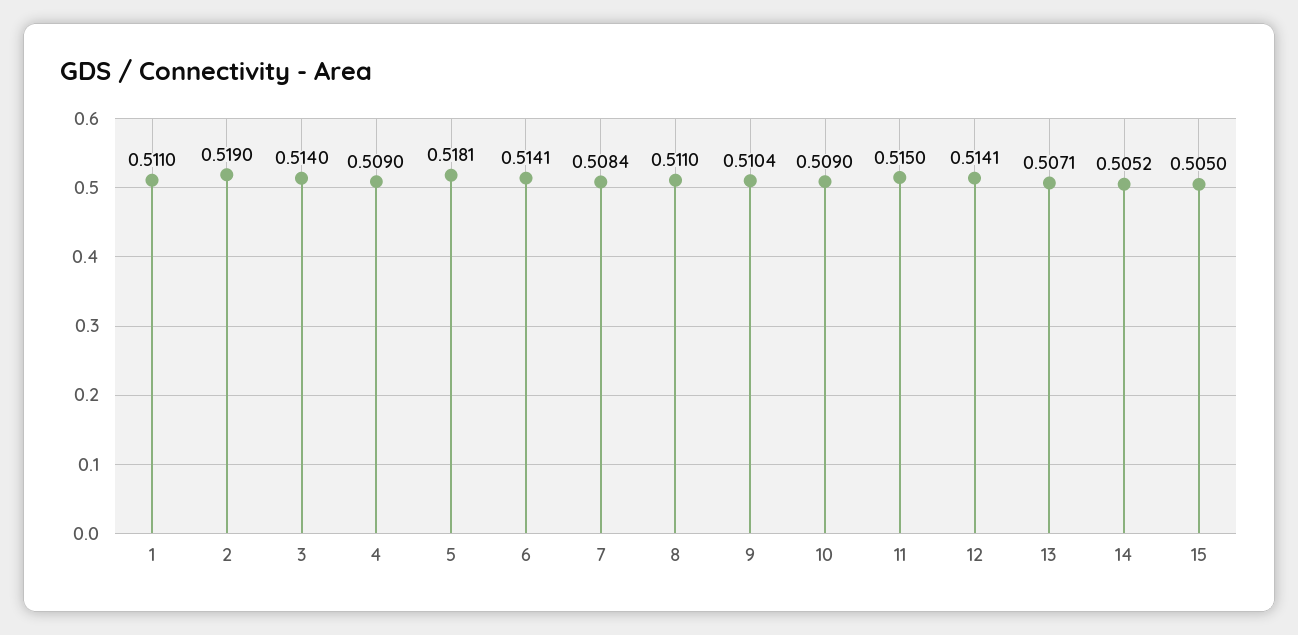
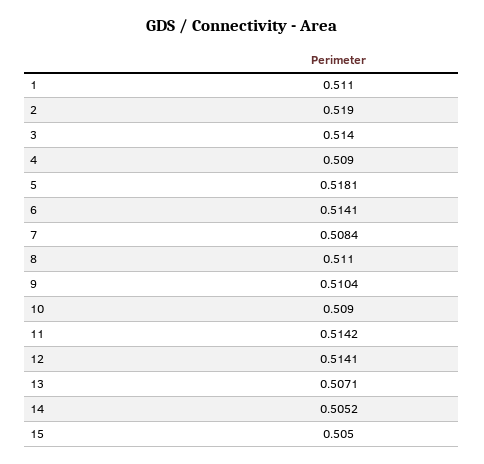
  {
    "1": 0.511,
    "2": 0.519,
    "3": 0.514,
    "4": 0.509,
    "5": 0.5181,
    "6": 0.5141,
    "7": 0.5084,
    "8": 0.511,
    "9": 0.5104,
    "10": 0.509,
-   "11": 0.515,
+   "11": 0.5142,
    "12": 0.5141,
    "13": 0.5071,
    "14": 0.5052,
    "15": 0.505
  }

